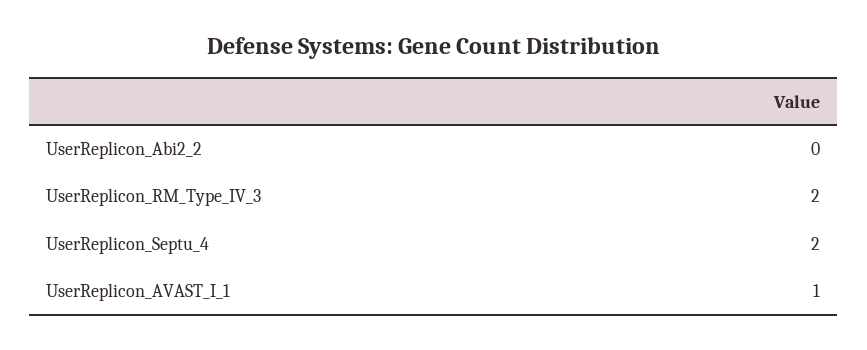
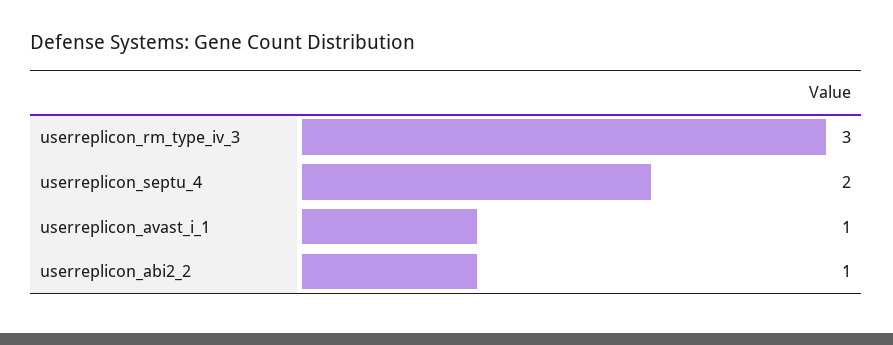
  {
-   "UserReplicon_Abi2_2": 0,
+   "UserReplicon_Abi2_2": 1,
-   "UserReplicon_RM_Type_IV_3": 2,
+   "UserReplicon_RM_Type_IV_3": 3,
    "UserReplicon_Septu_4": 2,
    "UserReplicon_AVAST_I_1": 1
  }

